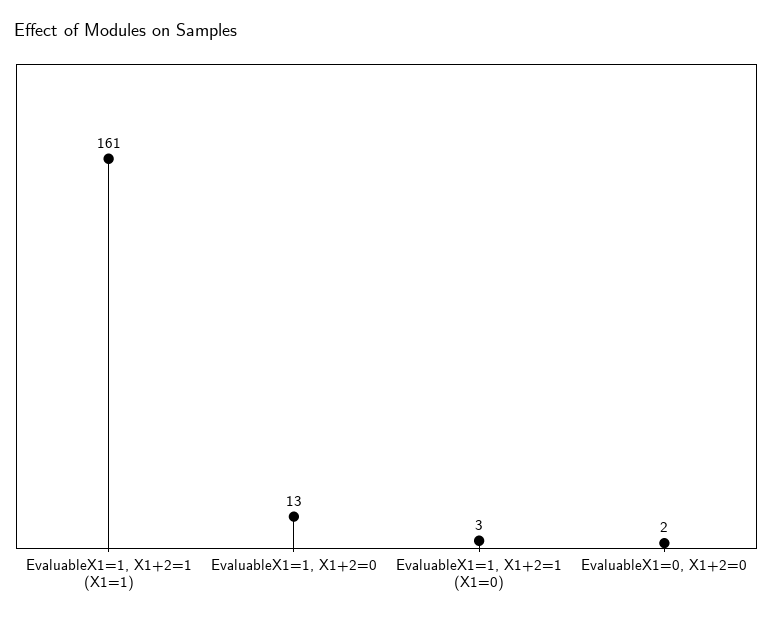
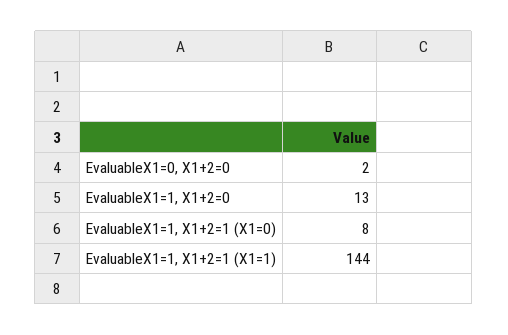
  {
-   "EvaluableX1=1, X1+2=1 (X1=1)": 161,
+   "EvaluableX1=1, X1+2=1 (X1=1)": 144,
    "EvaluableX1=1, X1+2=0": 13,
-   "EvaluableX1=1, X1+2=1 (X1=0)": 3,
+   "EvaluableX1=1, X1+2=1 (X1=0)": 8,
    "EvaluableX1=0, X1+2=0": 2
  }

